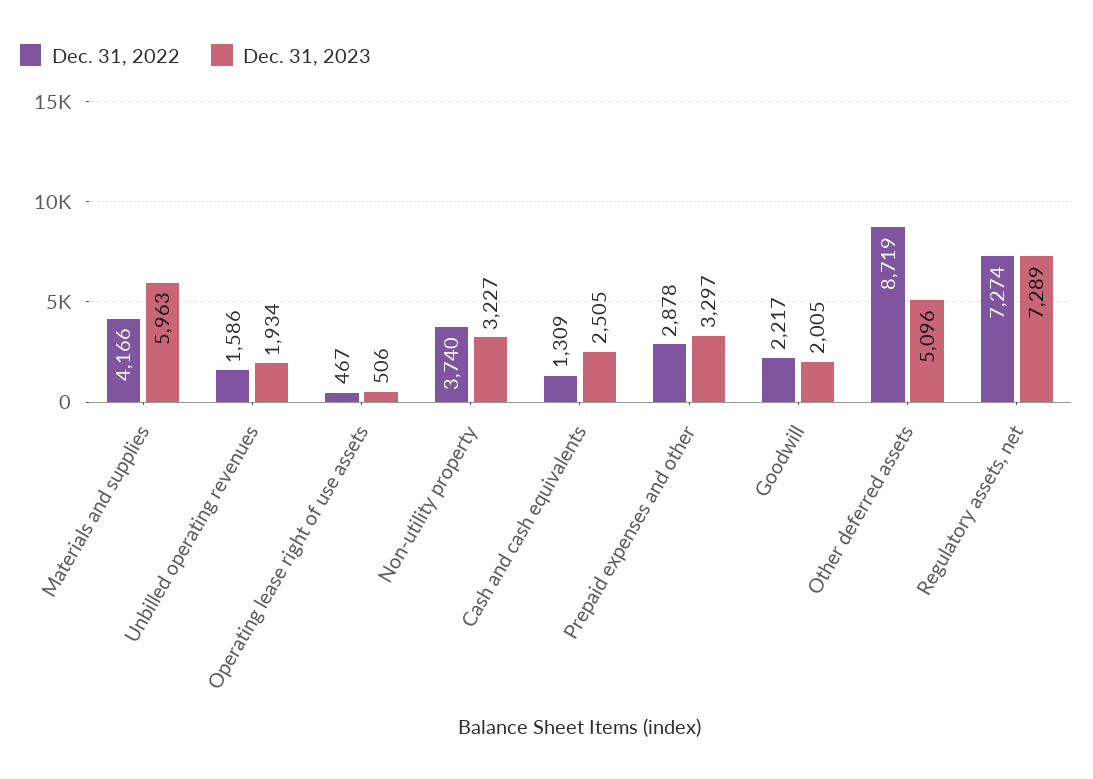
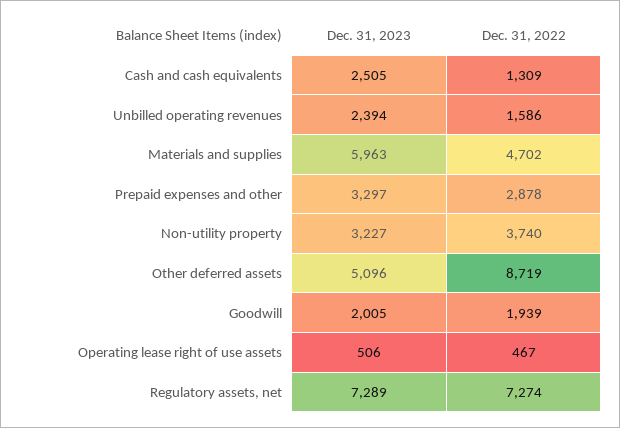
  {
    "Dec. 31, 2022": {
-     "Materials and supplies": 4166,
+     "Materials and supplies": 4702,
      "Unbilled operating revenues": 1586,
      "Operating lease right of use assets": 467,
      "Non-utility property": 3740,
      "Cash and cash equivalents": 1309,
      "Prepaid expenses and other": 2878,
-     "Goodwill": 2217,
+     "Goodwill": 1939,
      "Other deferred assets": 8719,
      "Regulatory assets, net": 7274
    },
    "Dec. 31, 2023": {
      "Materials and supplies": 5963,
-     "Unbilled operating revenues": 1934,
+     "Unbilled operating revenues": 2394,
      "Operating lease right of use assets": 506,
      "Non-utility property": 3227,
      "Cash and cash equivalents": 2505,
      "Prepaid expenses and other": 3297,
      "Goodwill": 2005,
      "Other deferred assets": 5096,
      "Regulatory assets, net": 7289
    }
  }

